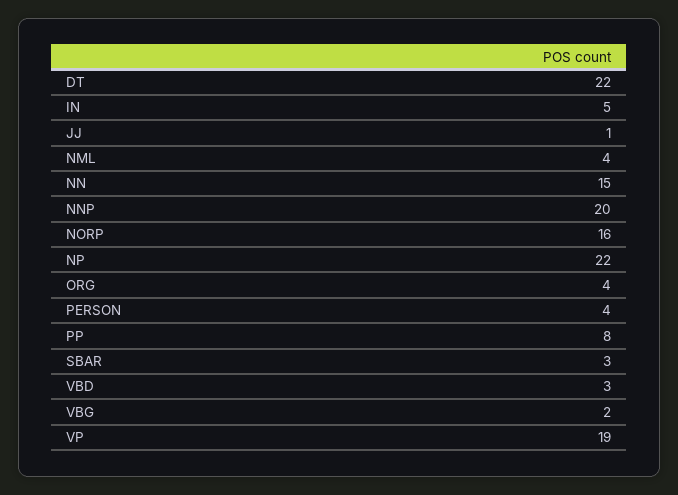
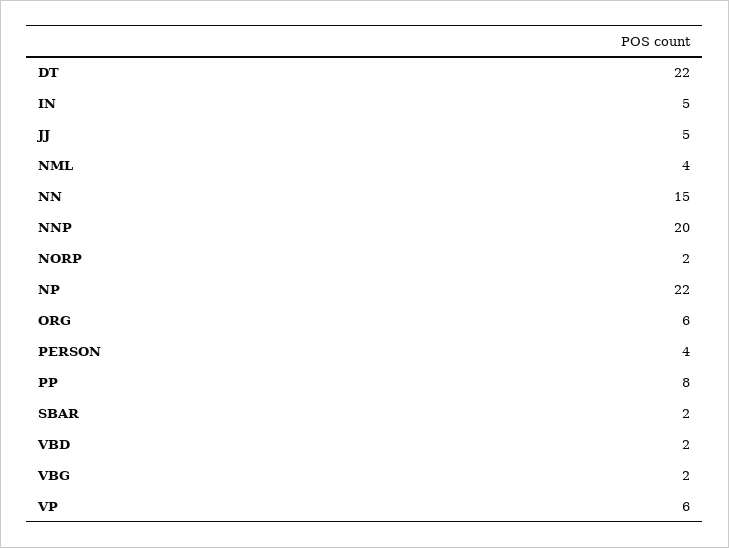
  {
    "DT": 22,
    "IN": 5,
-   "JJ": 1,
+   "JJ": 5,
    "NML": 4,
    "NN": 15,
    "NNP": 20,
-   "NORP": 16,
+   "NORP": 2,
    "NP": 22,
-   "ORG": 4,
+   "ORG": 6,
    "PERSON": 4,
    "PP": 8,
-   "SBAR": 3,
+   "SBAR": 2,
-   "VBD": 3,
+   "VBD": 2,
    "VBG": 2,
-   "VP": 19
+   "VP": 6
  }

